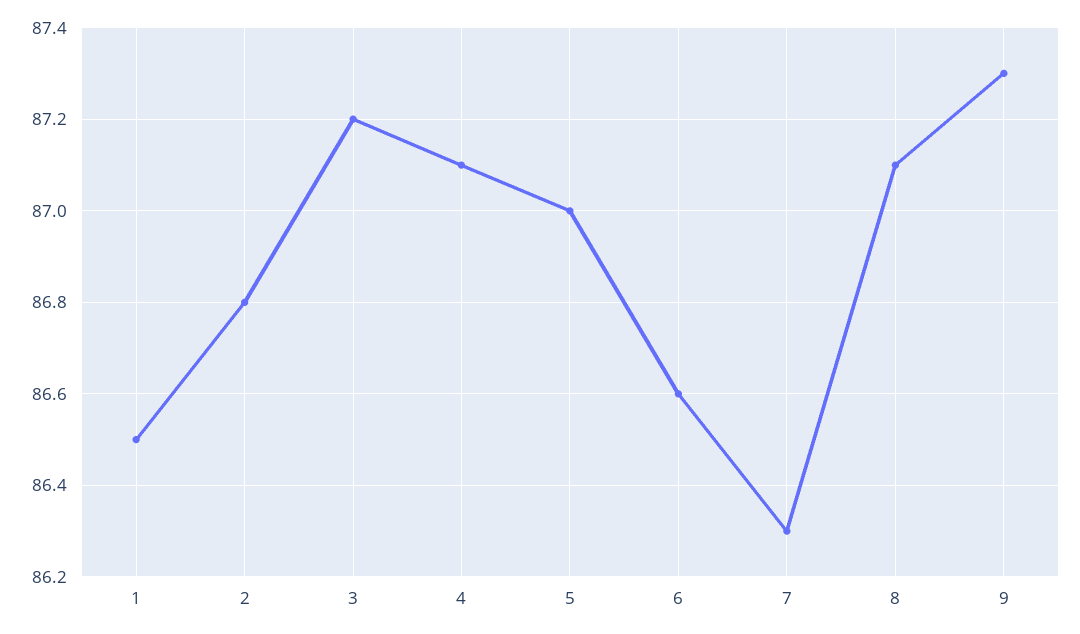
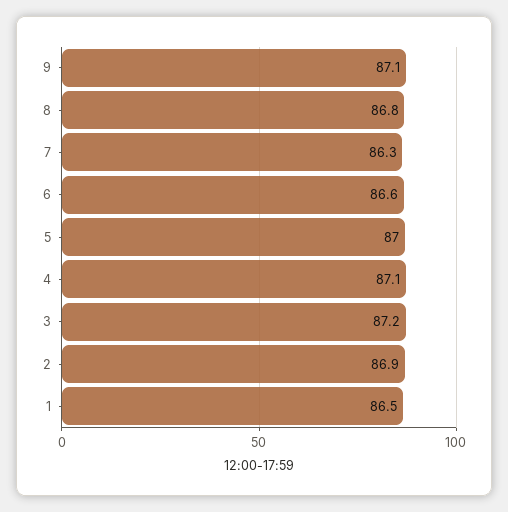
  {
    "1": 86.5,
-   "2": 86.8,
+   "2": 86.9,
    "3": 87.2,
    "4": 87.1,
    "5": 87,
    "6": 86.6,
    "7": 86.3,
-   "8": 87.1,
+   "8": 86.8,
-   "9": 87.3
+   "9": 87.1
  }

